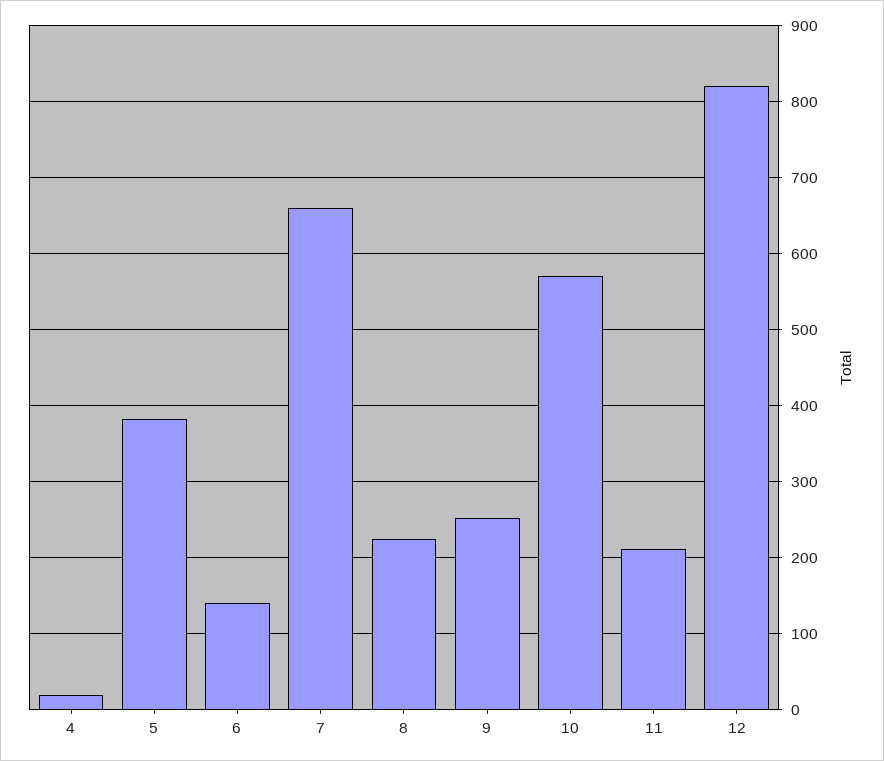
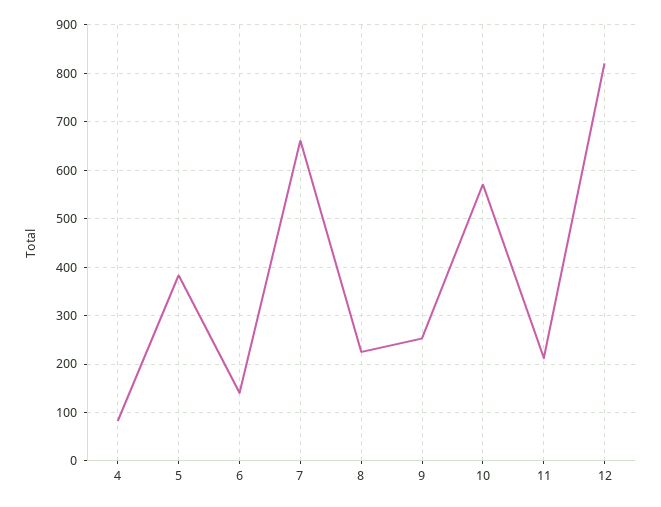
  {
-   "4": 20,
+   "4": 80,
    "5": 380,
    "6": 140,
    "7": 660,
    "8": 230,
    "9": 250,
    "10": 570,
    "11": 210,
    "12": 820
  }

